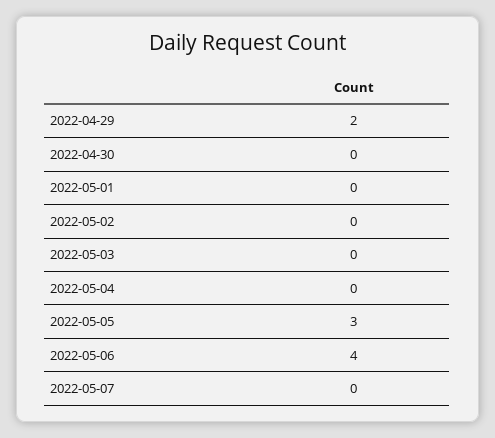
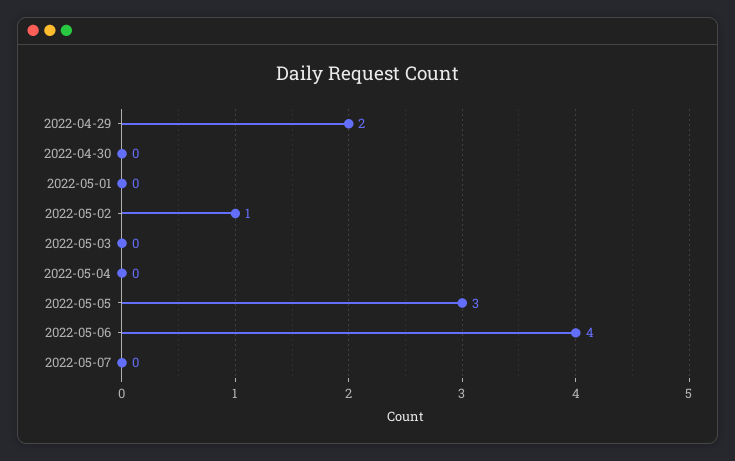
  {
    "2022-04-29": 2,
    "2022-04-30": 0,
    "2022-05-01": 0,
-   "2022-05-02": 0,
+   "2022-05-02": 1,
    "2022-05-03": 0,
    "2022-05-04": 0,
    "2022-05-05": 3,
    "2022-05-06": 4,
    "2022-05-07": 0
  }

